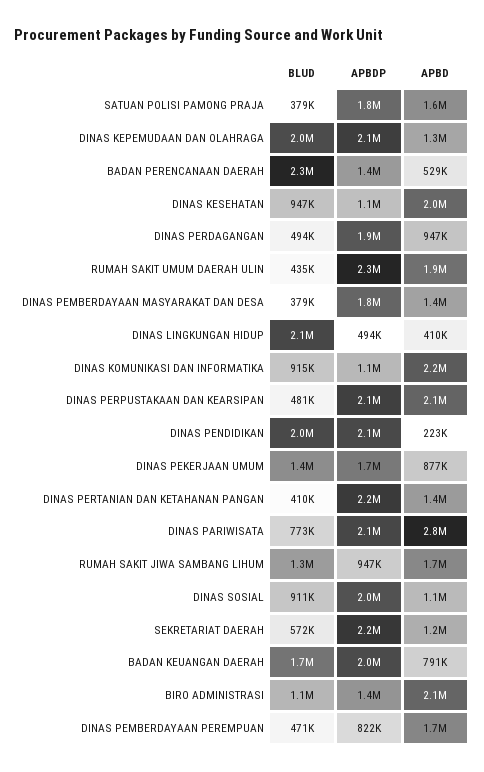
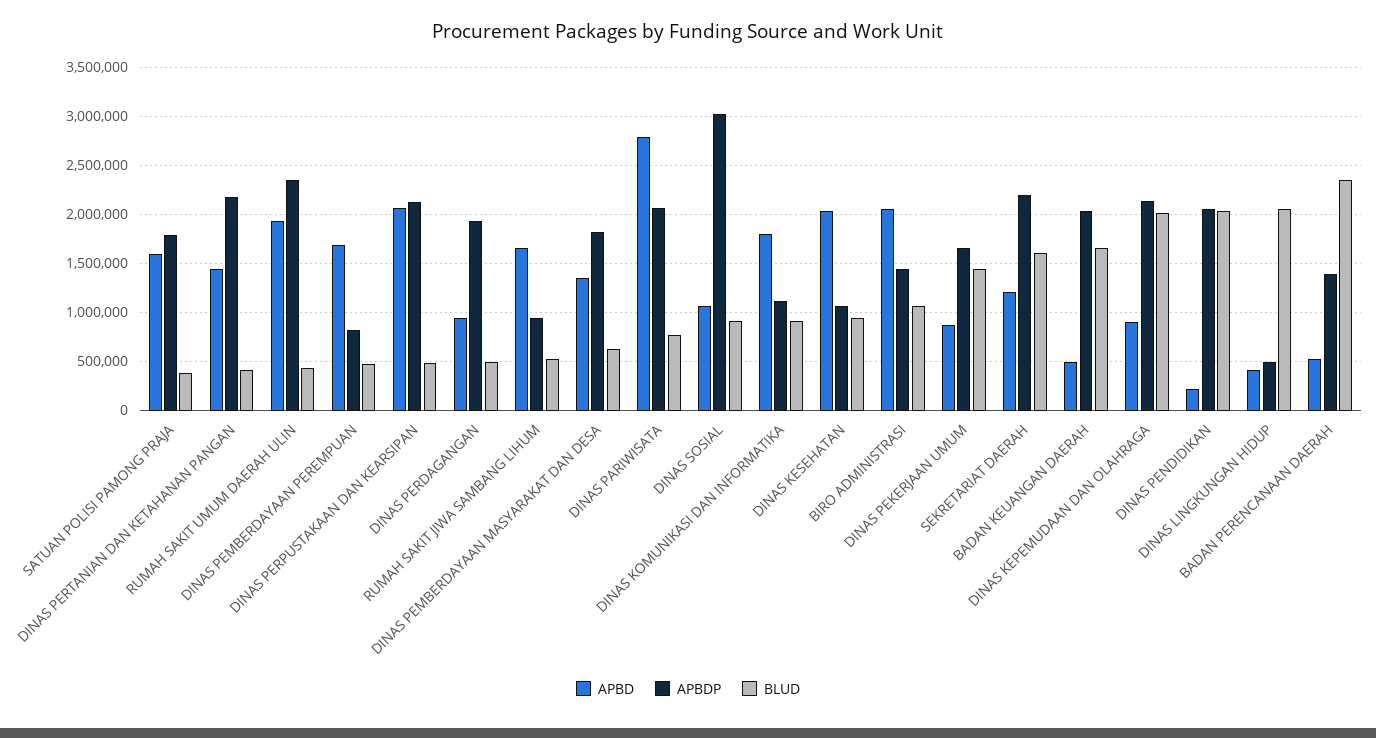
  {
    "BLUD": {
      "SATUAN POLISI PAMONG PRAJA": 379000,
      "DINAS KEPEMUDAAN DAN OLAHRAGA": 2000000,
      "BADAN PERENCANAAN DAERAH": 2300000,
      "DINAS KESEHATAN": 947000,
      "DINAS PERDAGANGAN": 494000,
      "RUMAH SAKIT UMUM DAERAH ULIN": 435000,
-     "DINAS PEMBERDAYAAN MASYARAKAT DAN DESA": 379000,
+     "DINAS PEMBERDAYAAN MASYARAKAT DAN DESA": 600000,
      "DINAS LINGKUNGAN HIDUP": 2100000,
      "DINAS KOMUNIKASI DAN INFORMATIKA": 915000,
      "DINAS PERPUSTAKAAN DAN KEARSIPAN": 481000,
      "DINAS PENDIDIKAN": 2000000,
      "DINAS PEKERJAAN UMUM": 1400000,
      "DINAS PERTANIAN DAN KETAHANAN PANGAN": 410000,
      "DINAS PARIWISATA": 773000,
-     "RUMAH SAKIT JIWA SAMBANG LIHUM": 1300000,
+     "RUMAH SAKIT JIWA SAMBANG LIHUM": 500000,
      "DINAS SOSIAL": 911000,
-     "SEKRETARIAT DAERAH": 572000,
+     "SEKRETARIAT DAERAH": 1600000,
      "BADAN KEUANGAN DAERAH": 1700000,
      "BIRO ADMINISTRASI": 1100000,
      "DINAS PEMBERDAYAAN PEREMPUAN": 471000
    },
    "APBDP": {
      "SATUAN POLISI PAMONG PRAJA": 1800000,
      "DINAS KEPEMUDAAN DAN OLAHRAGA": 2100000,
      "BADAN PERENCANAAN DAERAH": 1400000,
      "DINAS KESEHATAN": 1100000,
      "DINAS PERDAGANGAN": 1900000,
      "RUMAH SAKIT UMUM DAERAH ULIN": 2300000,
      "DINAS PEMBERDAYAAN MASYARAKAT DAN DESA": 1800000,
      "DINAS LINGKUNGAN HIDUP": 494000,
      "DINAS KOMUNIKASI DAN INFORMATIKA": 1100000,
      "DINAS PERPUSTAKAAN DAN KEARSIPAN": 2100000,
      "DINAS PENDIDIKAN": 2100000,
      "DINAS PEKERJAAN UMUM": 1700000,
      "DINAS PERTANIAN DAN KETAHANAN PANGAN": 2200000,
      "DINAS PARIWISATA": 2100000,
      "RUMAH SAKIT JIWA SAMBANG LIHUM": 947000,
-     "DINAS SOSIAL": 2000000,
+     "DINAS SOSIAL": 3000000,
      "SEKRETARIAT DAERAH": 2200000,
      "BADAN KEUANGAN DAERAH": 2000000,
      "BIRO ADMINISTRASI": 1400000,
      "DINAS PEMBERDAYAAN PEREMPUAN": 822000
    },
    "APBD": {
      "SATUAN POLISI PAMONG PRAJA": 1600000,
-     "DINAS KEPEMUDAAN DAN OLAHRAGA": 1300000,
+     "DINAS KEPEMUDAAN DAN OLAHRAGA": 900000,
      "BADAN PERENCANAAN DAERAH": 529000,
      "DINAS KESEHATAN": 2000000,
      "DINAS PERDAGANGAN": 947000,
      "RUMAH SAKIT UMUM DAERAH ULIN": 1900000,
      "DINAS PEMBERDAYAAN MASYARAKAT DAN DESA": 1400000,
      "DINAS LINGKUNGAN HIDUP": 410000,
-     "DINAS KOMUNIKASI DAN INFORMATIKA": 2200000,
+     "DINAS KOMUNIKASI DAN INFORMATIKA": 1800000,
      "DINAS PERPUSTAKAAN DAN KEARSIPAN": 2100000,
      "DINAS PENDIDIKAN": 223000,
      "DINAS PEKERJAAN UMUM": 877000,
      "DINAS PERTANIAN DAN KETAHANAN PANGAN": 1400000,
      "DINAS PARIWISATA": 2800000,
      "RUMAH SAKIT JIWA SAMBANG LIHUM": 1700000,
      "DINAS SOSIAL": 1100000,
      "SEKRETARIAT DAERAH": 1200000,
-     "BADAN KEUANGAN DAERAH": 791000,
+     "BADAN KEUANGAN DAERAH": 500000,
      "BIRO ADMINISTRASI": 2100000,
      "DINAS PEMBERDAYAAN PEREMPUAN": 1700000
    }
  }

